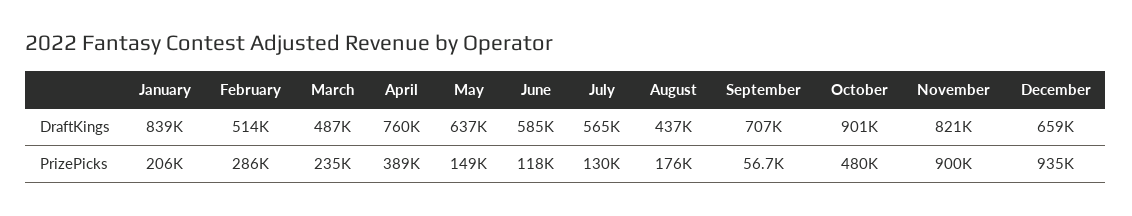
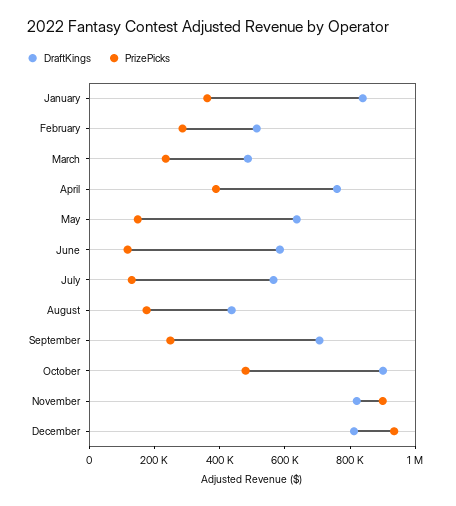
  {
    "DraftKings": {
      "January": 839000,
      "February": 514000,
      "March": 487000,
      "April": 760000,
      "May": 637000,
      "June": 585000,
      "July": 565000,
      "August": 437000,
      "September": 707000,
      "October": 901000,
      "November": 821000,
-     "December": 659000
+     "December": 800000
    },
    "PrizePicks": {
-     "January": 206000,
+     "January": 350000,
      "February": 286000,
      "March": 235000,
      "April": 389000,
      "May": 149000,
      "June": 118000,
      "July": 130000,
      "August": 176000,
-     "September": 56700,
+     "September": 250000,
      "October": 480000,
      "November": 900000,
      "December": 935000
    }
  }

